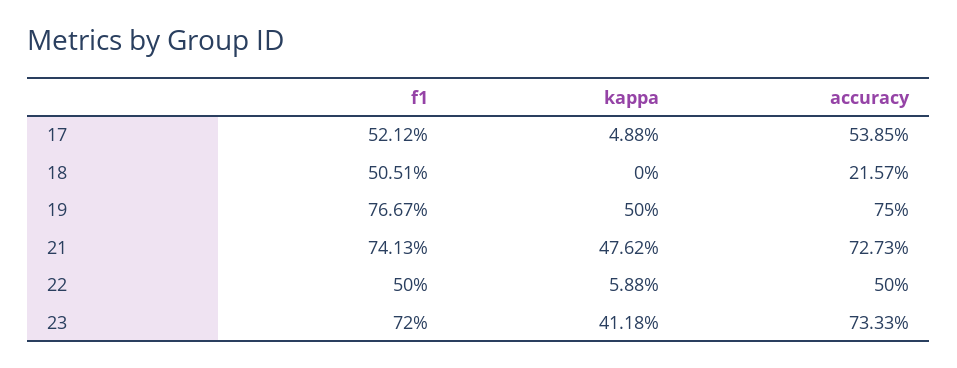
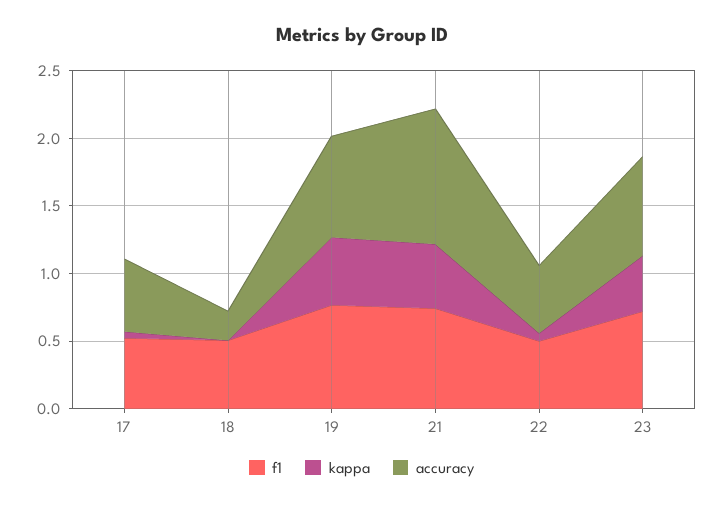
  {
    "f1": {
      "17": 0.5212,
      "18": 0.5051,
      "19": 0.7667,
      "21": 0.7413,
      "22": 0.5,
      "23": 0.72
    },
    "kappa": {
      "17": 0.0488,
      "18": 0,
      "19": 0.5,
      "21": 0.4762,
      "22": 0.0588,
      "23": 0.4118
    },
    "accuracy": {
      "17": 0.5385,
      "18": 0.2157,
      "19": 0.75,
-     "21": 0.7273,
+     "21": 1,
      "22": 0.5,
      "23": 0.7333
    }
  }

